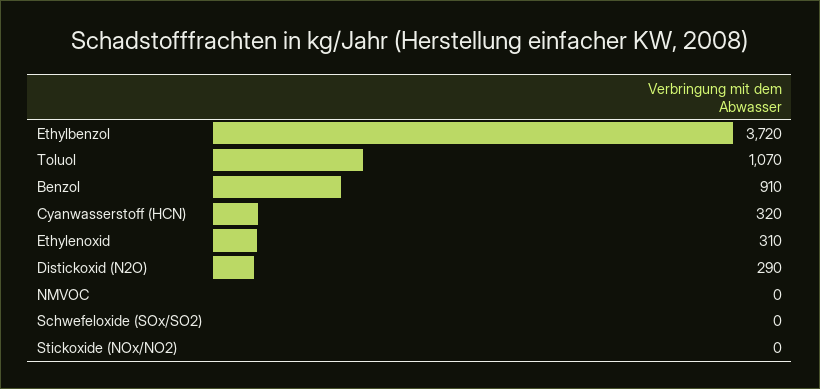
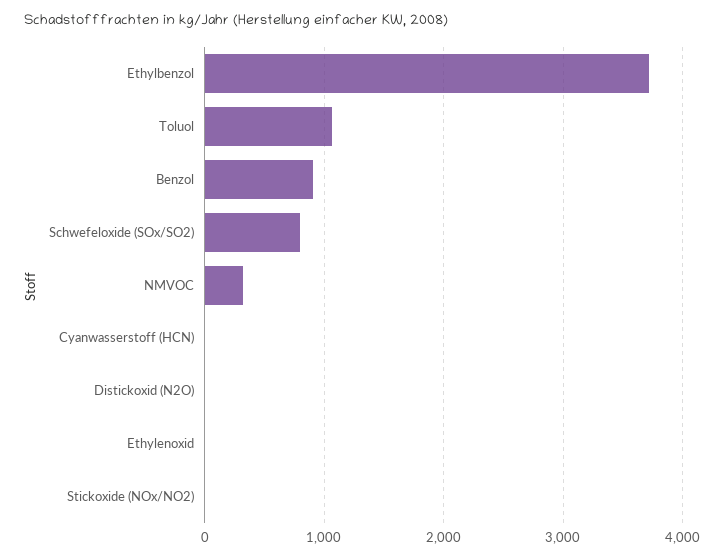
  {
    "Ethylbenzol": 3720,
    "Toluol": 1070,
    "Benzol": 910,
-   "Cyanwasserstoff (HCN)": 320,
+   "Cyanwasserstoff (HCN)": 0,
-   "Ethylenoxid": 310,
+   "Ethylenoxid": 0,
-   "Distickoxid (N2O)": 290,
+   "Distickoxid (N2O)": 0,
-   "NMVOC": 0,
+   "NMVOC": 300,
-   "Schwefeloxide (SOx/SO2)": 0,
+   "Schwefeloxide (SOx/SO2)": 800,
    "Stickoxide (NOx/NO2)": 0
  }

